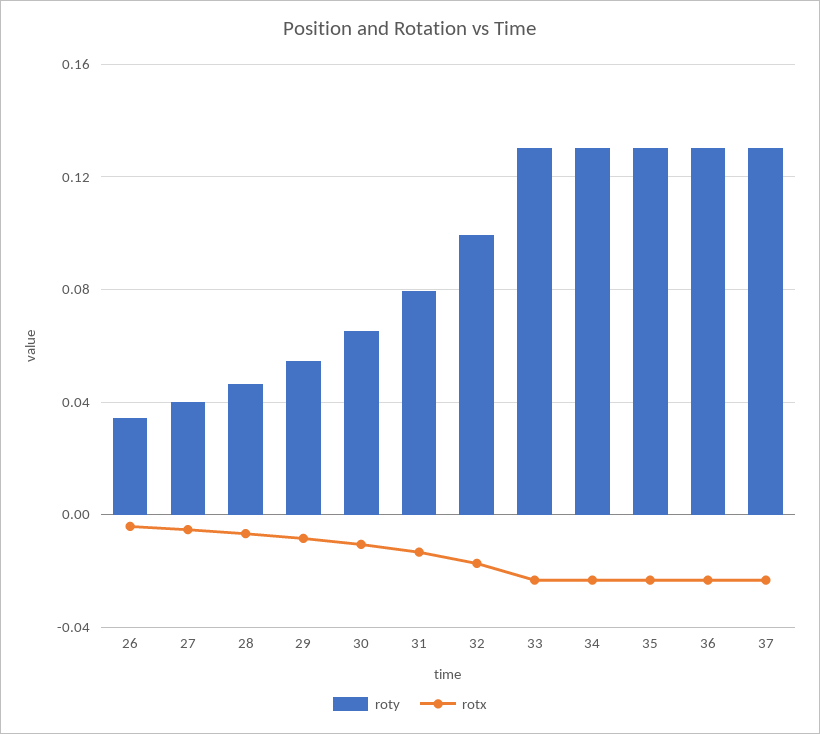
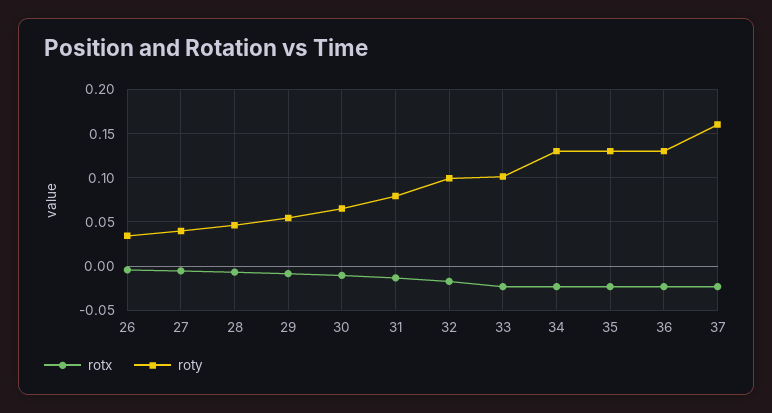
  {
    "roty": {
      "26": 0.035,
      "27": 0.04,
      "28": 0.045,
      "29": 0.055,
      "30": 0.065,
      "31": 0.08,
      "32": 0.1,
-     "33": 0.13,
+     "33": 0.1,
      "34": 0.13,
      "35": 0.13,
      "36": 0.13,
-     "37": 0.13
+     "37": 0.16
    },
    "rotx": {
      "26": -0.005,
      "27": -0.005,
      "28": -0.005,
      "29": -0.01,
      "30": -0.01,
      "31": -0.015,
      "32": -0.015,
      "33": -0.025,
      "34": -0.025,
      "35": -0.025,
      "36": -0.025,
      "37": -0.025
    }
  }

